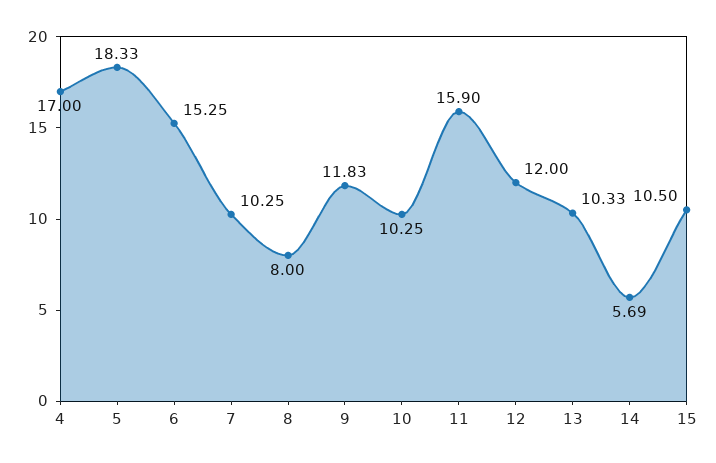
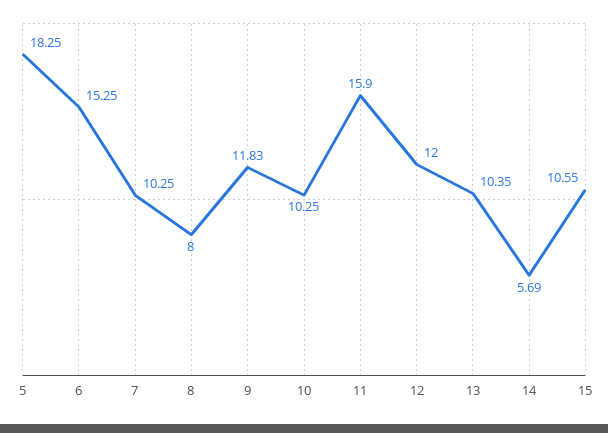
  {
-   "4": 17,
-   "5": 18.33,
+   "5": 18.25,
    "6": 15.25,
    "7": 10.25,
    "8": 8,
    "9": 11.83,
    "10": 10.25,
    "11": 15.9,
    "12": 12,
-   "13": 10.33,
+   "13": 10.35,
    "14": 5.69,
-   "15": 10.5
+   "15": 10.55
  }

